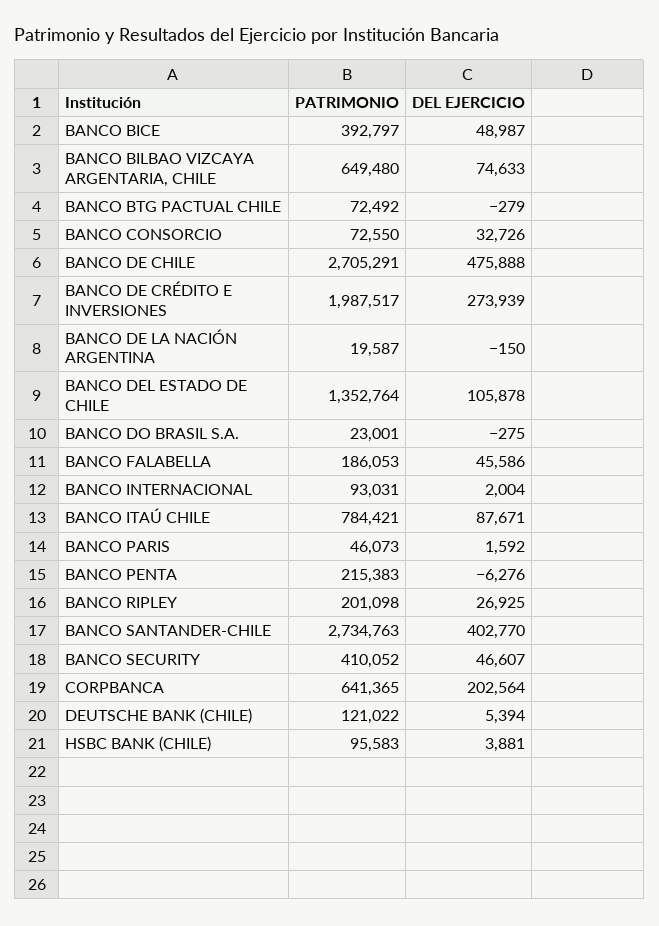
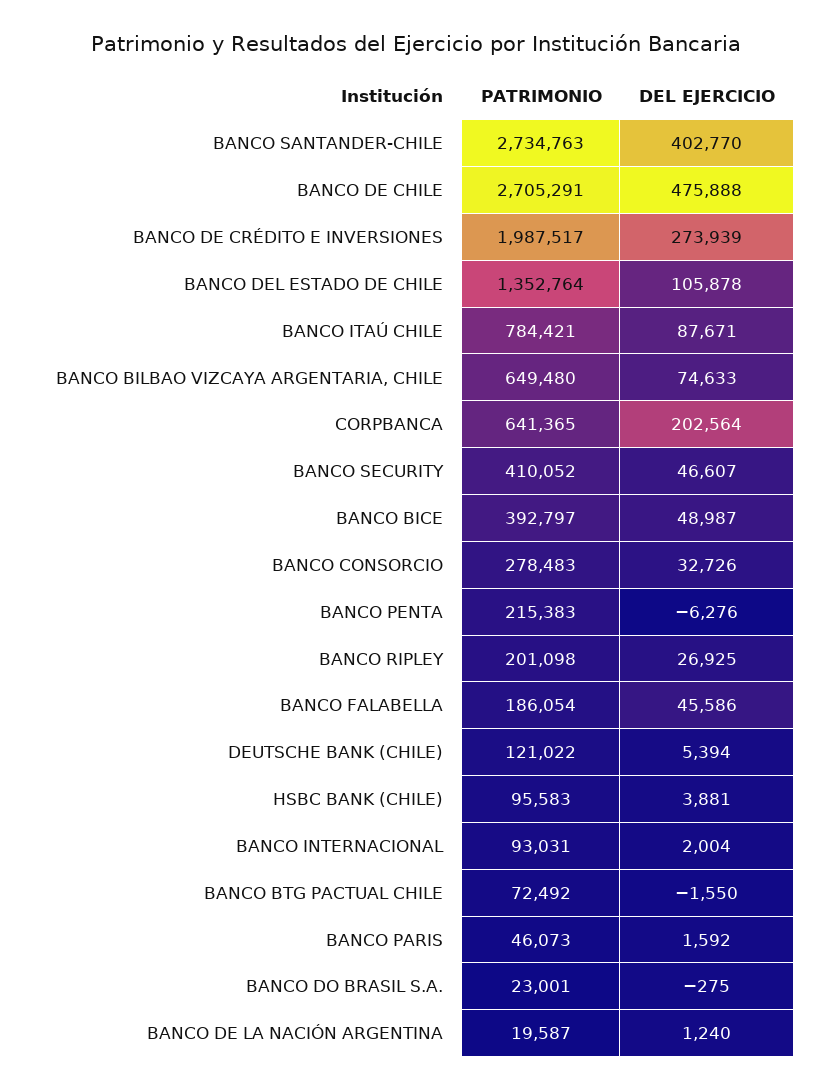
  {
    "PATRIMONIO": {
      "BANCO BICE": 392797,
      "BANCO BILBAO VIZCAYA ARGENTARIA, CHILE": 649480,
      "BANCO BTG PACTUAL CHILE": 72492,
-     "BANCO CONSORCIO": 72550,
+     "BANCO CONSORCIO": 278483,
      "BANCO DE CHILE": 2705291,
      "BANCO DE CRÉDITO E INVERSIONES": 1987517,
      "BANCO DE LA NACIÓN ARGENTINA": 19587,
      "BANCO DEL ESTADO DE CHILE": 1352764,
      "BANCO DO BRASIL S.A.": 23001,
-     "BANCO FALABELLA": 186053,
+     "BANCO FALABELLA": 186054,
      "BANCO INTERNACIONAL": 93031,
      "BANCO ITAÚ CHILE": 784421,
      "BANCO PARIS": 46073,
      "BANCO PENTA": 215383,
      "BANCO RIPLEY": 201098,
      "BANCO SANTANDER-CHILE": 2734763,
      "BANCO SECURITY": 410052,
      "CORPBANCA": 641365,
      "DEUTSCHE BANK (CHILE)": 121022,
      "HSBC BANK (CHILE)": 95583
    },
    "DEL EJERCICIO": {
      "BANCO BICE": 48987,
      "BANCO BILBAO VIZCAYA ARGENTARIA, CHILE": 74633,
-     "BANCO BTG PACTUAL CHILE": -279,
+     "BANCO BTG PACTUAL CHILE": -1550,
      "BANCO CONSORCIO": 32726,
      "BANCO DE CHILE": 475888,
      "BANCO DE CRÉDITO E INVERSIONES": 273939,
-     "BANCO DE LA NACIÓN ARGENTINA": -150,
+     "BANCO DE LA NACIÓN ARGENTINA": 1240,
      "BANCO DEL ESTADO DE CHILE": 105878,
      "BANCO DO BRASIL S.A.": -275,
      "BANCO FALABELLA": 45586,
      "BANCO INTERNACIONAL": 2004,
      "BANCO ITAÚ CHILE": 87671,
      "BANCO PARIS": 1592,
      "BANCO PENTA": -6276,
      "BANCO RIPLEY": 26925,
      "BANCO SANTANDER-CHILE": 402770,
      "BANCO SECURITY": 46607,
      "CORPBANCA": 202564,
      "DEUTSCHE BANK (CHILE)": 5394,
      "HSBC BANK (CHILE)": 3881
    }
  }

